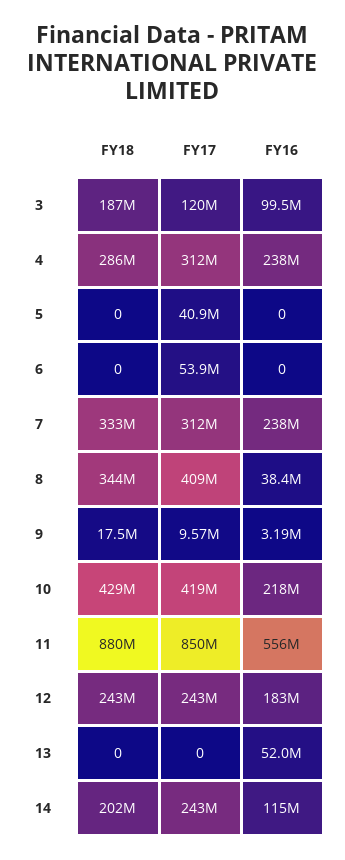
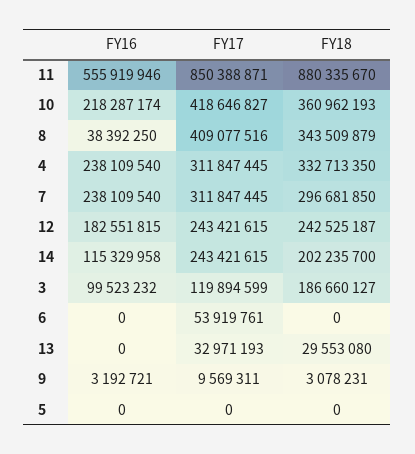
  {
    "FY18": {
      "3": 186660127,
-     "4": 286000000,
+     "4": 332713350,
      "5": 0,
      "6": 0,
-     "7": 333000000,
+     "7": 296681850,
      "8": 343509879,
-     "9": 17500000,
+     "9": 3078231,
-     "10": 429000000,
+     "10": 360962193,
      "11": 880335670,
      "12": 242525187,
-     "13": 0,
+     "13": 29553080,
      "14": 202235700
    },
    "FY17": {
      "3": 119894599,
      "4": 311847445,
-     "5": 40900000,
+     "5": 0,
      "6": 53919761,
      "7": 311847445,
      "8": 409077516,
      "9": 9569311,
      "10": 418646827,
      "11": 850388871,
      "12": 243421615,
-     "13": 0,
+     "13": 32971193,
      "14": 243421615
    },
    "FY16": {
      "3": 99523232,
      "4": 238109540,
      "5": 0,
      "6": 0,
      "7": 238109540,
      "8": 38392250,
      "9": 3192721,
      "10": 218287174,
      "11": 555919946,
      "12": 182551815,
-     "13": 52000000,
+     "13": 0,
      "14": 115329958
    }
  }

